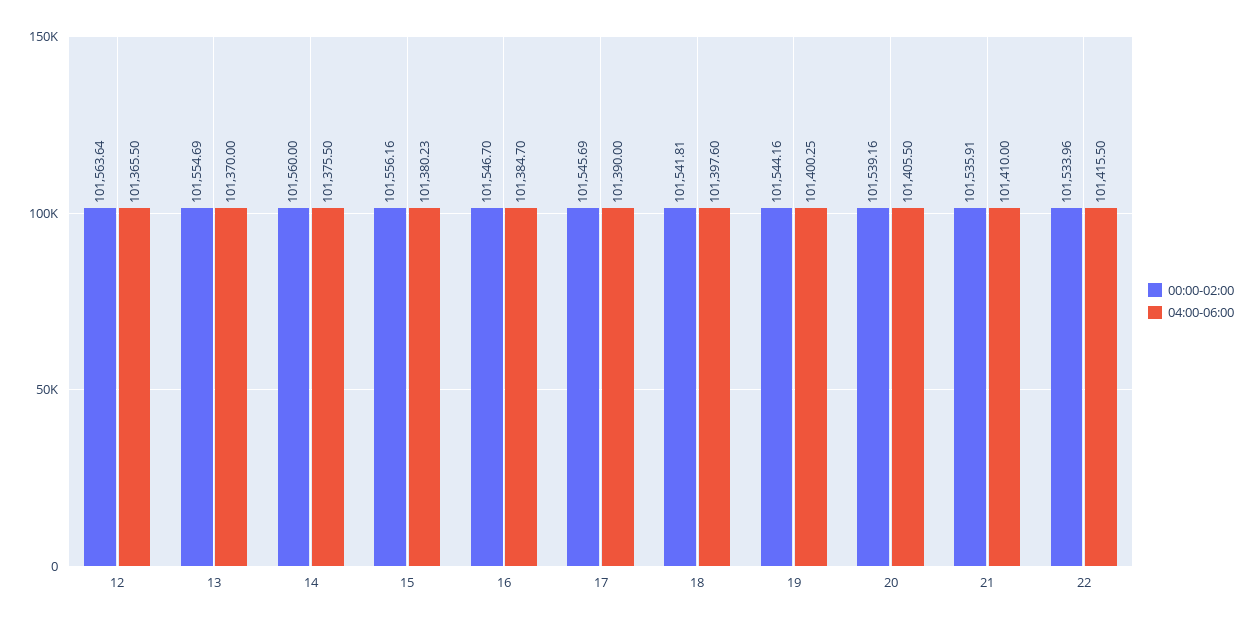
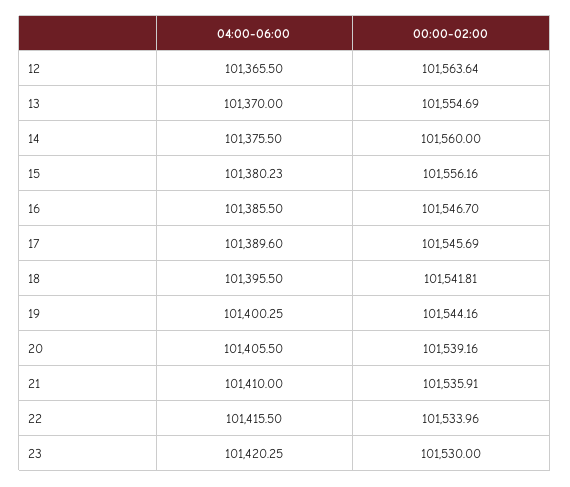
  {
    "00:00-02:00": {
      "12": 101563.64,
      "13": 101554.69,
      "14": 101560,
      "15": 101556.16,
      "16": 101546.7,
      "17": 101545.69,
      "18": 101541.81,
      "19": 101544.16,
      "20": 101539.16,
      "21": 101535.91,
-     "22": 101533.96
+     "22": 101533.96,
+     "23": 101530
    },
    "04:00-06:00": {
      "12": 101365.5,
      "13": 101370,
      "14": 101375.5,
      "15": 101380.23,
-     "16": 101384.7,
+     "16": 101385.5,
-     "17": 101390,
+     "17": 101389.6,
-     "18": 101397.6,
+     "18": 101395.5,
      "19": 101400.25,
      "20": 101405.5,
      "21": 101410,
-     "22": 101415.5
+     "22": 101415.5,
+     "23": 101420.25
    }
  }

